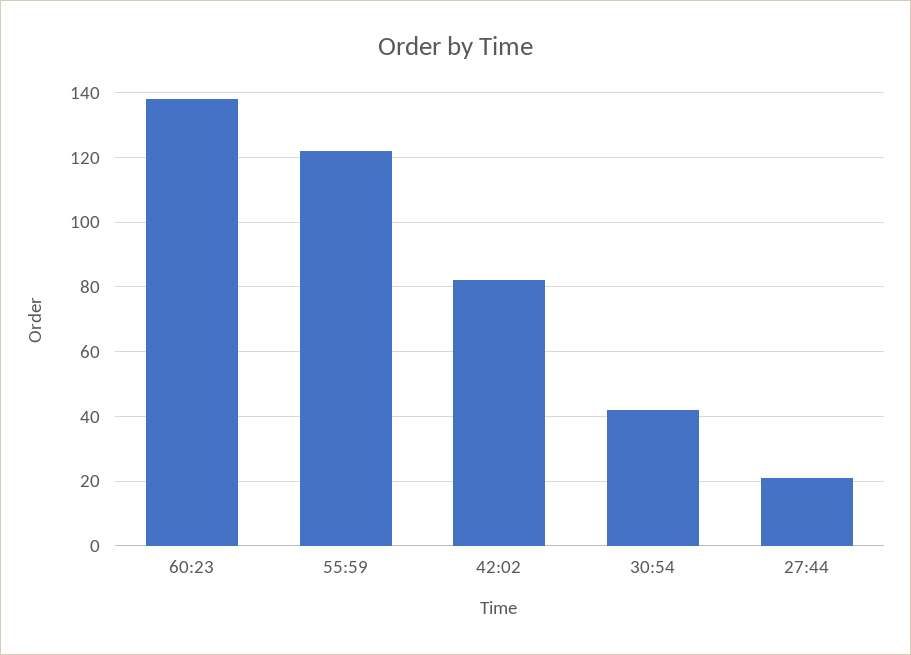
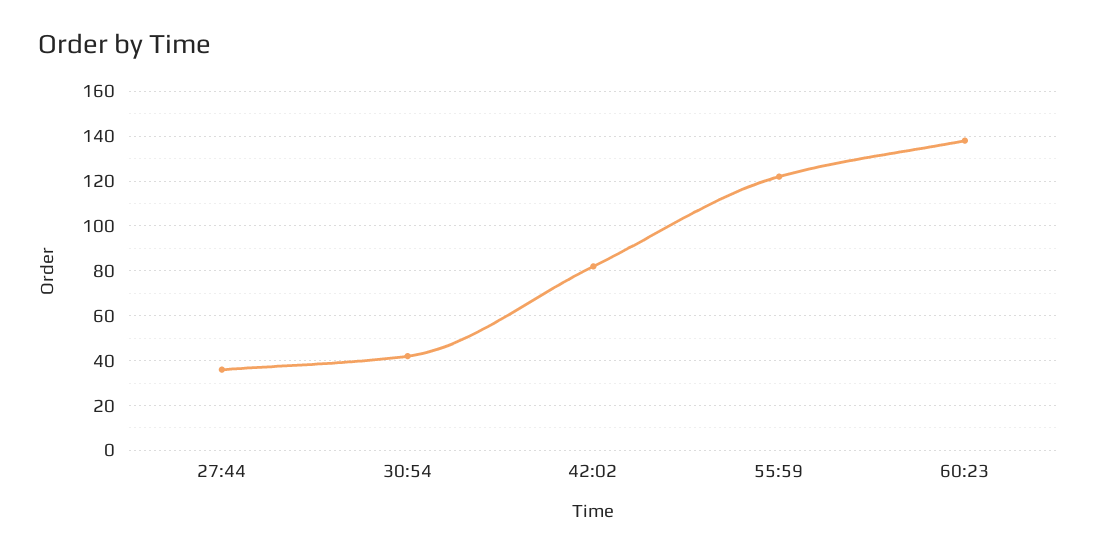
  {
    "60:23": 140,
    "55:59": 120,
    "42:02": 80,
    "30:54": 40,
-   "27:44": 20
+   "27:44": 35
  }

